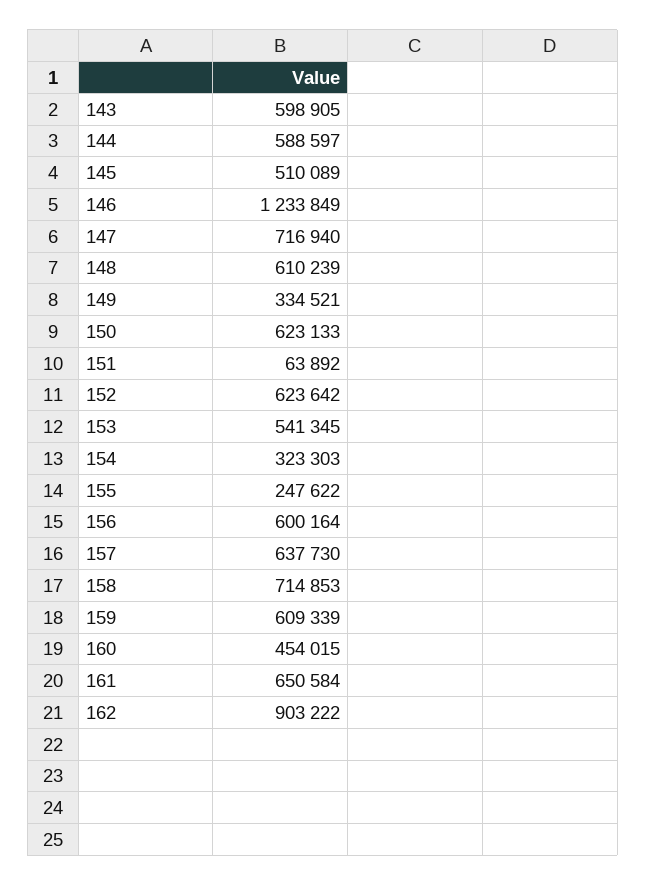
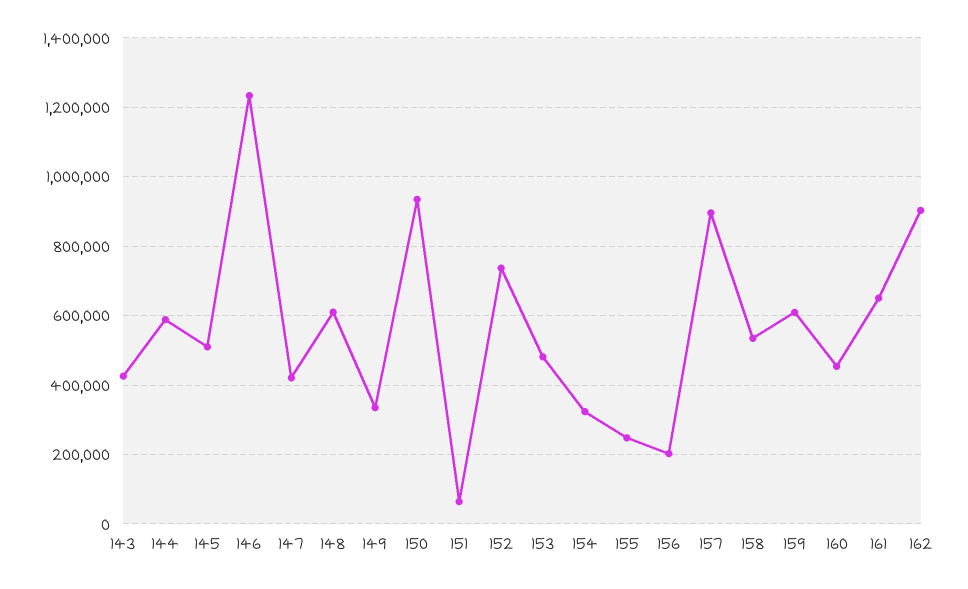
  {
-   "143": 598905,
+   "143": 420000,
    "144": 588597,
    "145": 510089,
    "146": 1233849,
-   "147": 716940,
+   "147": 420000,
    "148": 610239,
    "149": 334521,
-   "150": 623133,
+   "150": 940000,
    "151": 63892,
-   "152": 623642,
+   "152": 740000,
-   "153": 541345,
+   "153": 480000,
    "154": 323303,
    "155": 247622,
-   "156": 600164,
+   "156": 200000,
-   "157": 637730,
+   "157": 900000,
-   "158": 714853,
+   "158": 540000,
    "159": 609339,
    "160": 454015,
    "161": 650584,
    "162": 903222
  }

